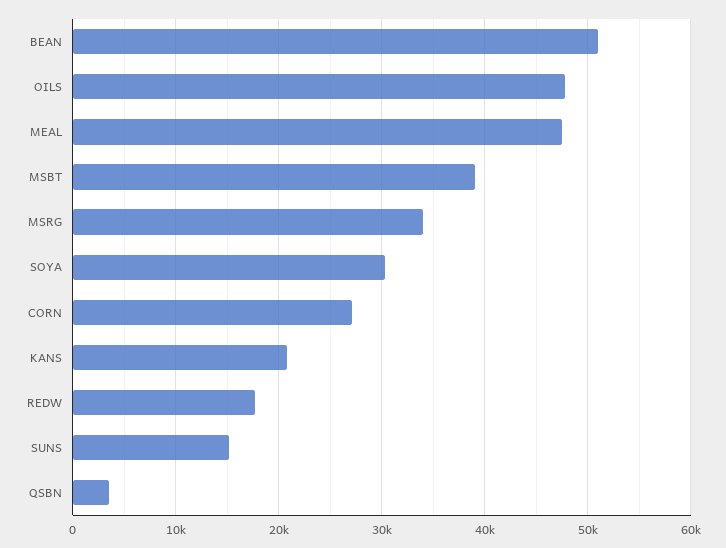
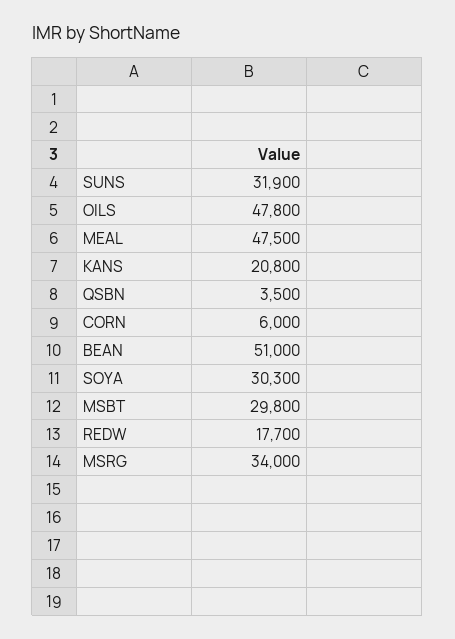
  {
    "BEAN": 51000,
    "OILS": 47800,
    "MEAL": 47500,
-   "MSBT": 39000,
+   "MSBT": 29800,
    "MSRG": 34000,
    "SOYA": 30300,
-   "CORN": 27000,
+   "CORN": 6000,
    "KANS": 20800,
    "REDW": 17700,
-   "SUNS": 15000,
+   "SUNS": 31900,
    "QSBN": 3500
  }

